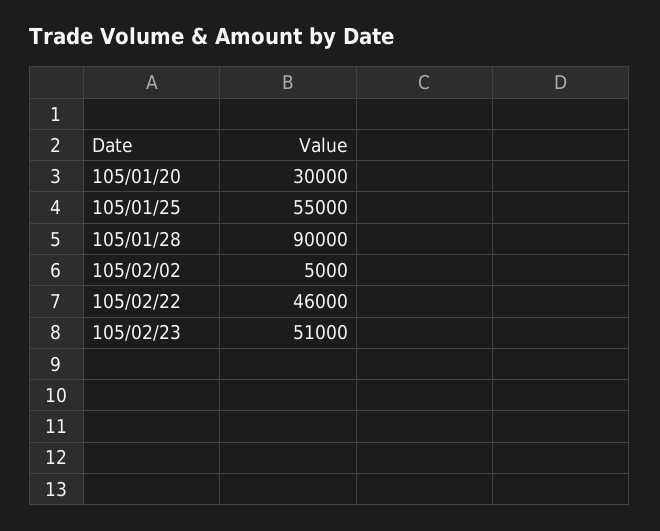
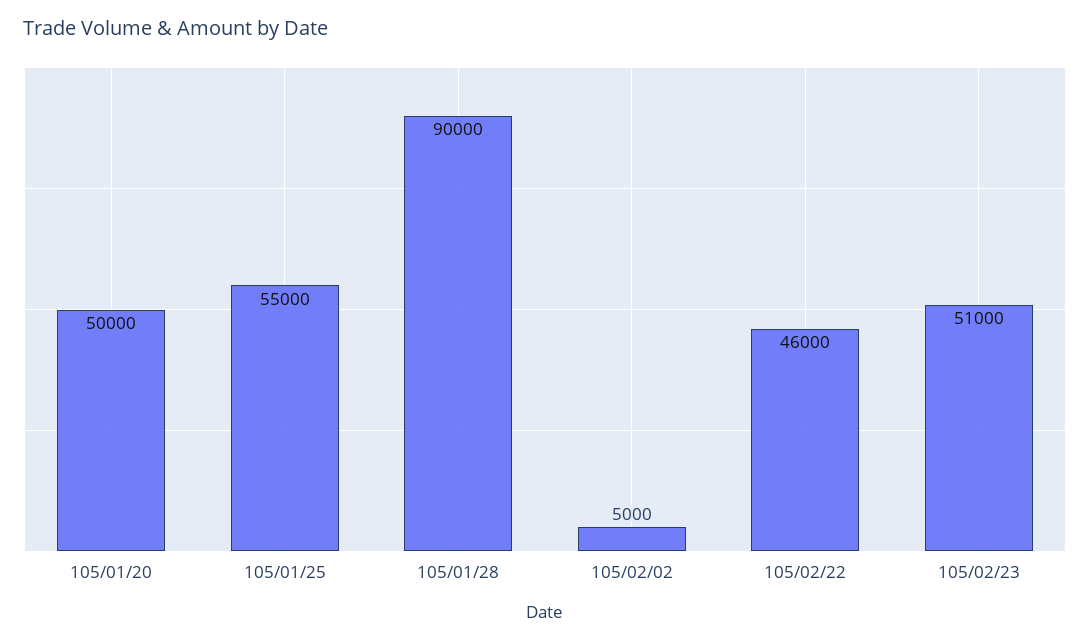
  {
-   "105/01/20": 30000,
+   "105/01/20": 50000,
    "105/01/25": 55000,
    "105/01/28": 90000,
    "105/02/02": 5000,
    "105/02/22": 46000,
    "105/02/23": 51000
  }

